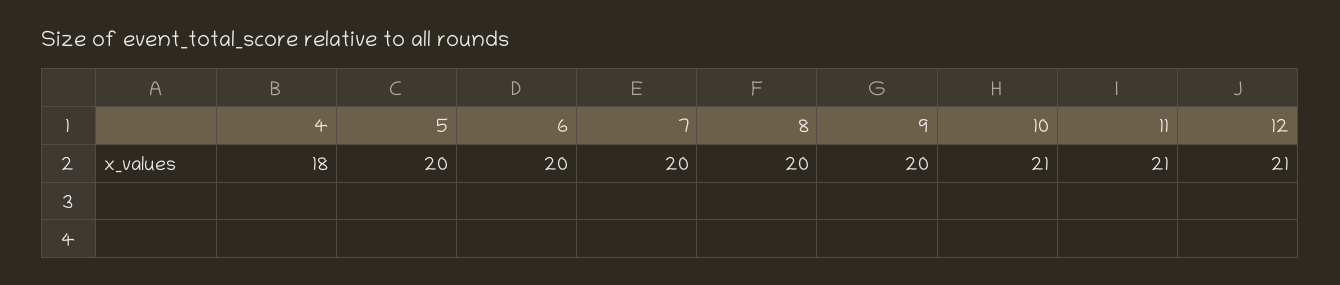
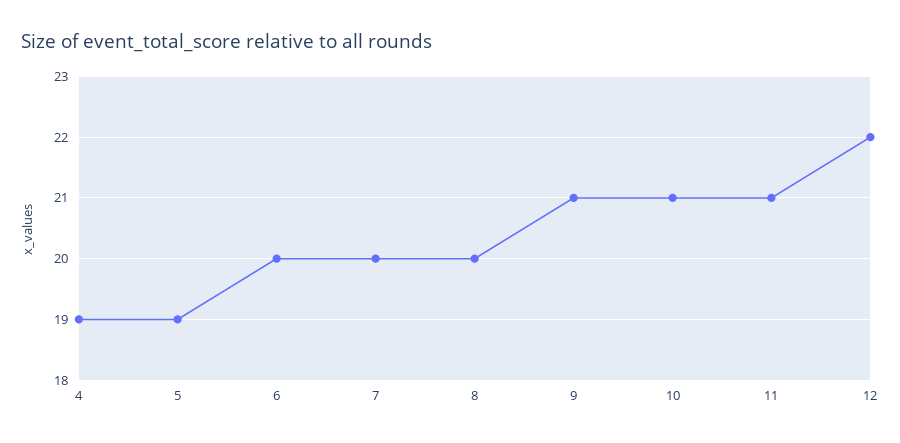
  {
-   "4": 18,
+   "4": 19,
-   "5": 20,
+   "5": 19,
    "6": 20,
    "7": 20,
    "8": 20,
-   "9": 20,
+   "9": 21,
    "10": 21,
    "11": 21,
-   "12": 21
+   "12": 22
  }

